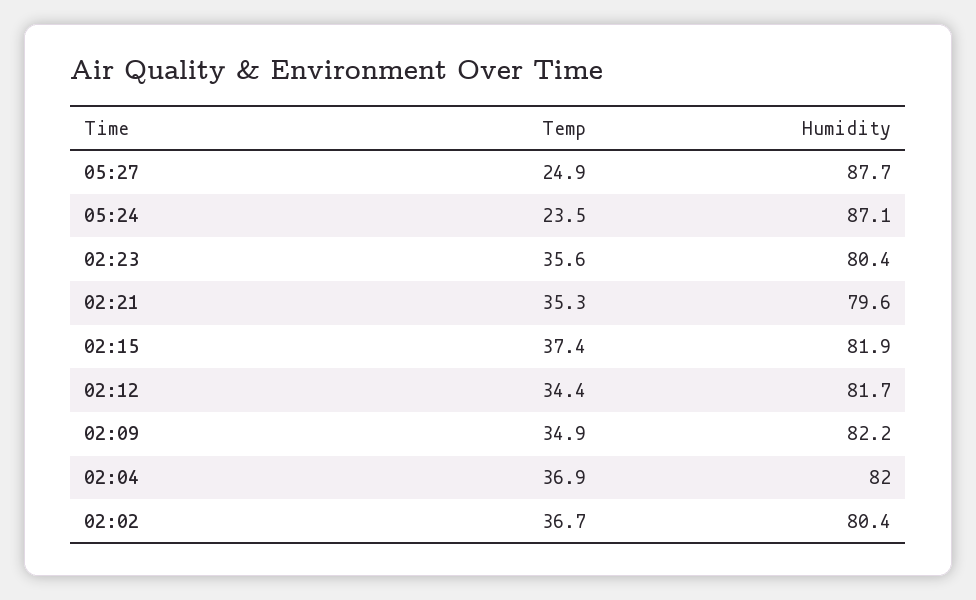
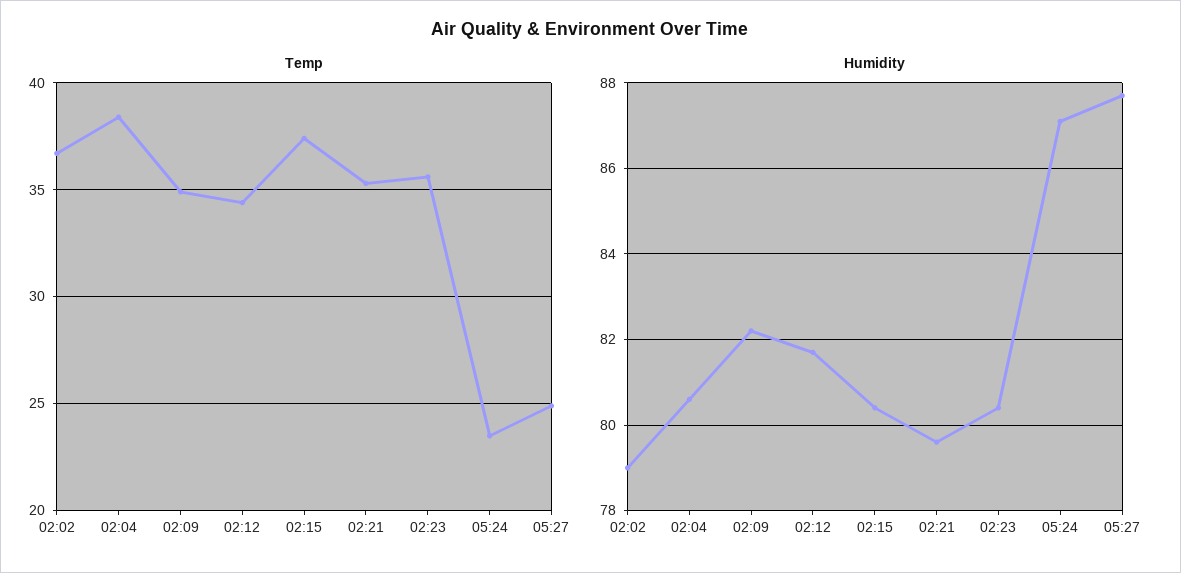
  {
    "Temp": {
      "05:27": 24.9,
      "05:24": 23.5,
      "02:23": 35.6,
      "02:21": 35.3,
      "02:15": 37.4,
      "02:12": 34.4,
      "02:09": 34.9,
-     "02:04": 36.9,
+     "02:04": 38.5,
      "02:02": 36.7
    },
    "Humidity": {
      "05:27": 87.7,
      "05:24": 87.1,
      "02:23": 80.4,
      "02:21": 79.6,
-     "02:15": 81.9,
+     "02:15": 80.5,
      "02:12": 81.7,
      "02:09": 82.2,
-     "02:04": 82,
+     "02:04": 80.5,
-     "02:02": 80.4
+     "02:02": 79
    }
  }

